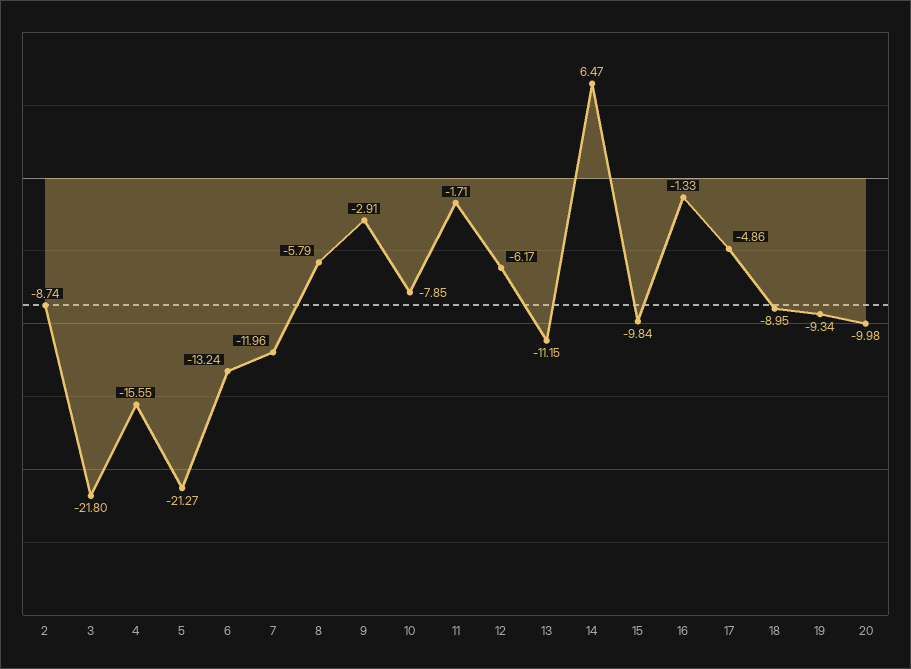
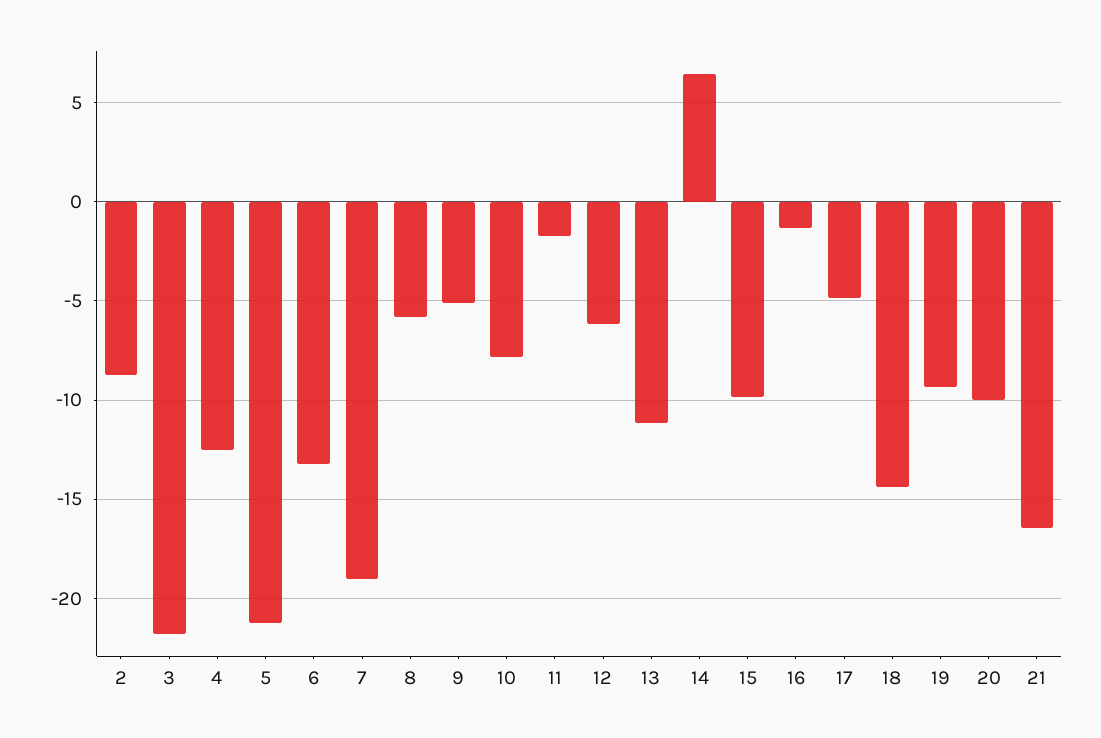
  {
    "2": -8.74,
    "3": -21.8,
-   "4": -15.55,
+   "4": -12.5,
    "5": -21.27,
    "6": -13.24,
-   "7": -11.96,
+   "7": -19,
    "8": -5.79,
-   "9": -2.91,
+   "9": -5,
    "10": -7.85,
    "11": -1.71,
    "12": -6.17,
    "13": -11.15,
    "14": 6.47,
    "15": -9.84,
    "16": -1.33,
    "17": -4.86,
-   "18": -8.95,
+   "18": -14.5,
    "19": -9.34,
-   "20": -9.98
+   "20": -9.98,
+   "21": -16.5
  }

